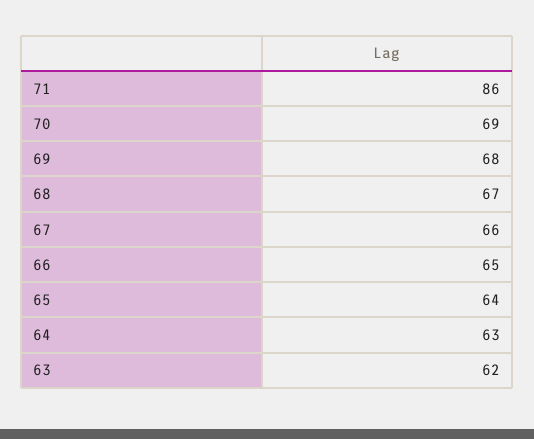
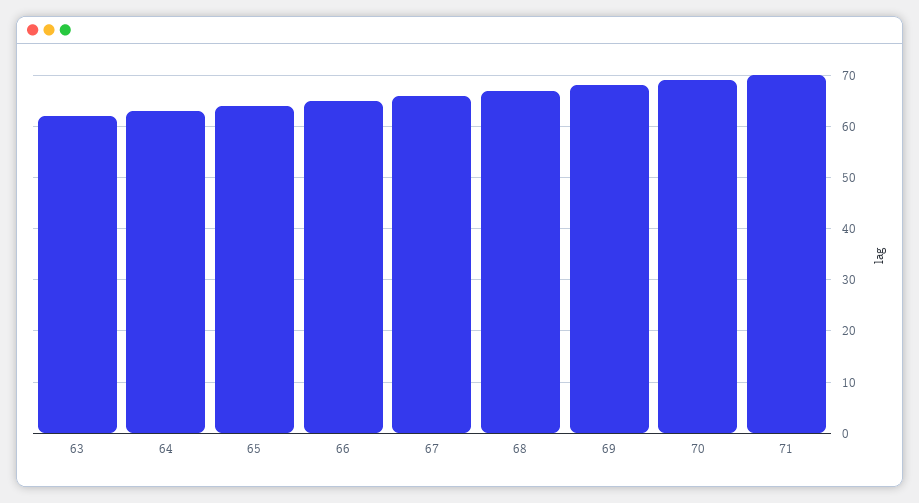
  {
-   "71": 86,
+   "71": 70,
    "70": 69,
    "69": 68,
    "68": 67,
    "67": 66,
    "66": 65,
    "65": 64,
    "64": 63,
    "63": 62
  }

